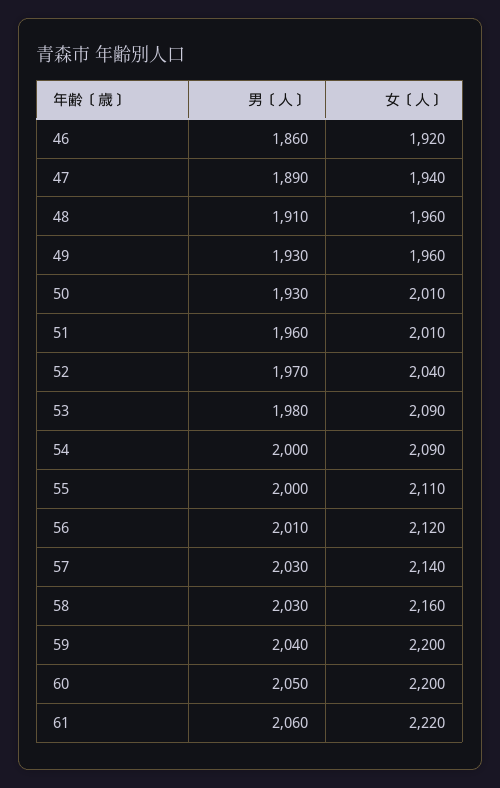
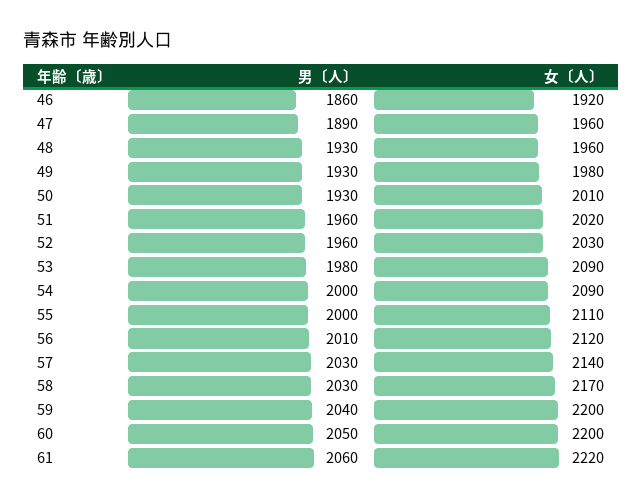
  {
    "男〔人〕": {
      "46": 1860,
      "47": 1890,
-     "48": 1910,
+     "48": 1930,
      "49": 1930,
      "50": 1930,
      "51": 1960,
-     "52": 1970,
+     "52": 1960,
      "53": 1980,
      "54": 2000,
      "55": 2000,
      "56": 2010,
      "57": 2030,
      "58": 2030,
      "59": 2040,
      "60": 2050,
      "61": 2060
    },
    "女〔人〕": {
      "46": 1920,
-     "47": 1940,
+     "47": 1960,
      "48": 1960,
-     "49": 1960,
+     "49": 1980,
      "50": 2010,
-     "51": 2010,
+     "51": 2020,
-     "52": 2040,
+     "52": 2030,
      "53": 2090,
      "54": 2090,
      "55": 2110,
      "56": 2120,
      "57": 2140,
-     "58": 2160,
+     "58": 2170,
      "59": 2200,
      "60": 2200,
      "61": 2220
    }
  }

